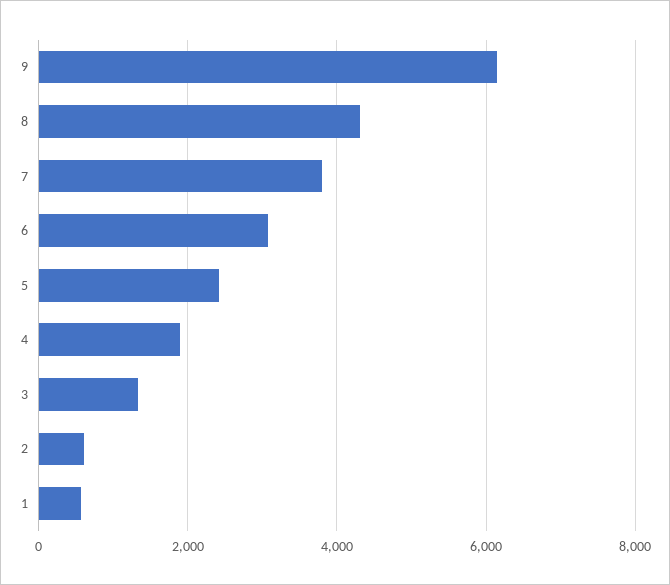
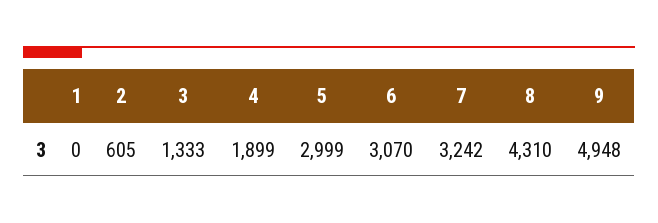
  {
-   "9": 6200,
+   "9": 4948,
    "8": 4310,
-   "7": 3800,
+   "7": 3242,
    "6": 3070,
-   "5": 2400,
+   "5": 2999,
    "4": 1899,
    "3": 1333,
    "2": 605,
-   "1": 600
+   "1": 0
  }

